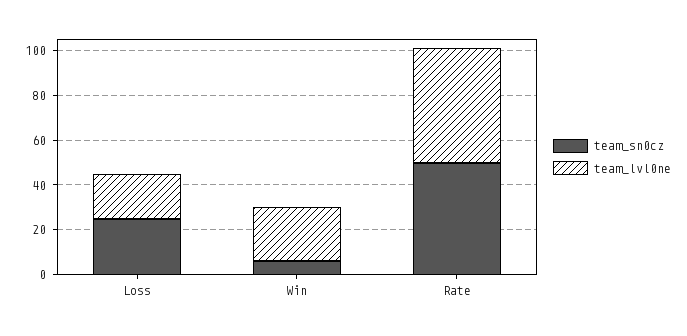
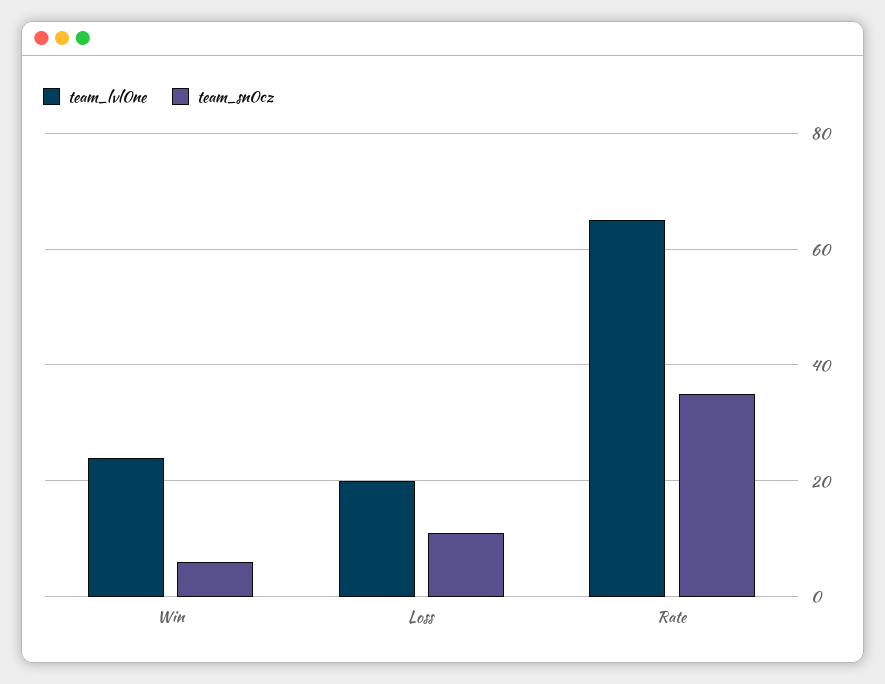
  {
    "team_sn0cz": {
-     "Loss": 25,
+     "Loss": 10,
      "Win": 5,
-     "Rate": 50
+     "Rate": 35
    },
    "team_lvl0ne": {
      "Loss": 20,
      "Win": 25,
-     "Rate": 50
+     "Rate": 65
    }
  }

